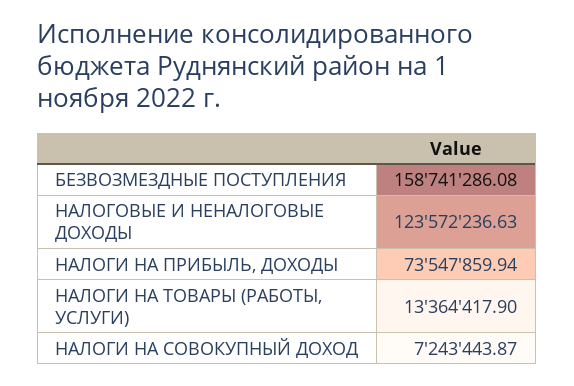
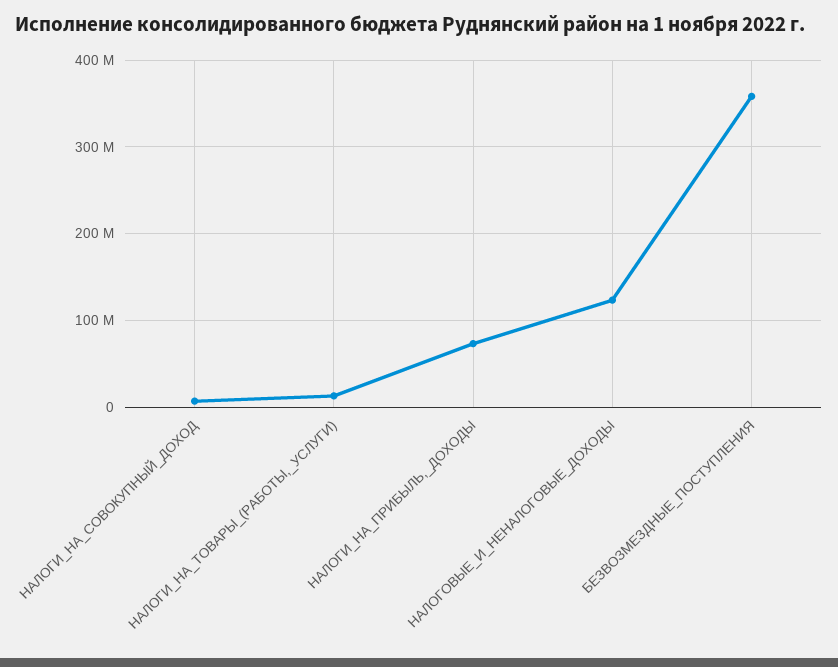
  {
-   "БЕЗВОЗМЕЗДНЫЕ ПОСТУПЛЕНИЯ": 158741286.08,
+   "БЕЗВОЗМЕЗДНЫЕ ПОСТУПЛЕНИЯ": 360000000,
    "НАЛОГОВЫЕ И НЕНАЛОГОВЫЕ ДОХОДЫ": 123572236.63,
    "НАЛОГИ НА ПРИБЫЛЬ, ДОХОДЫ": 73547859.94,
    "НАЛОГИ НА ТОВАРЫ (РАБОТЫ, УСЛУГИ)": 13364417.9,
    "НАЛОГИ НА СОВОКУПНЫЙ ДОХОД": 7243443.87
  }

